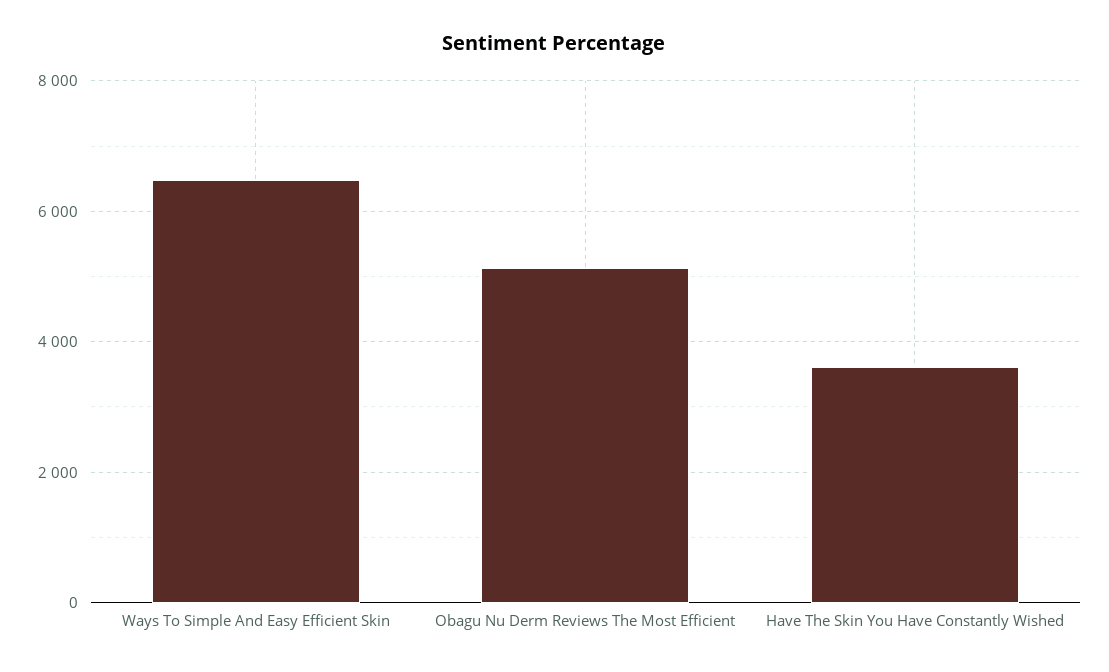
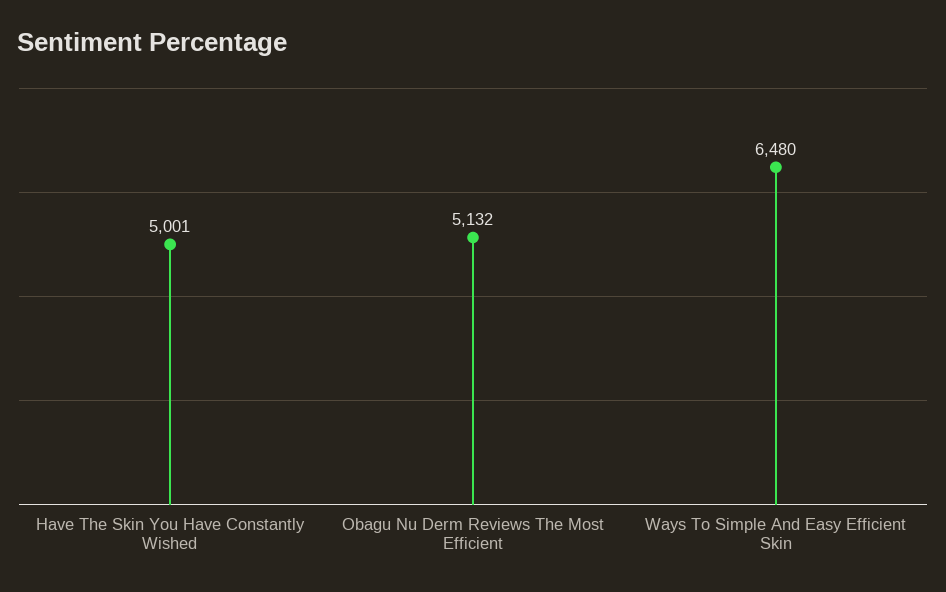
  {
    "Ways To Simple And Easy Efficient Skin": 6480,
    "Obagu Nu Derm Reviews The Most Efficient": 5132,
-   "Have The Skin You Have Constantly Wished": 3600
+   "Have The Skin You Have Constantly Wished": 5001
  }

